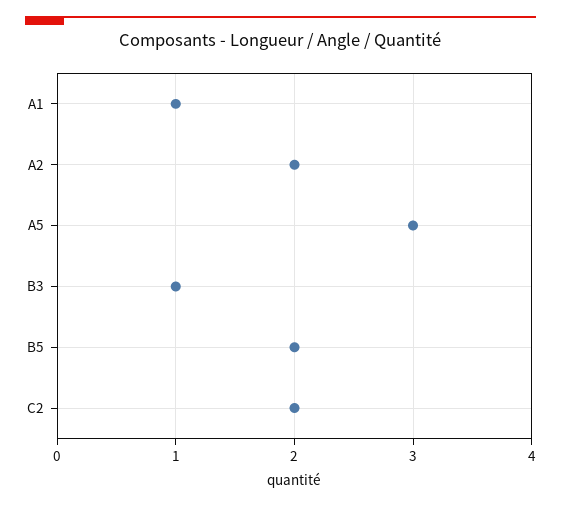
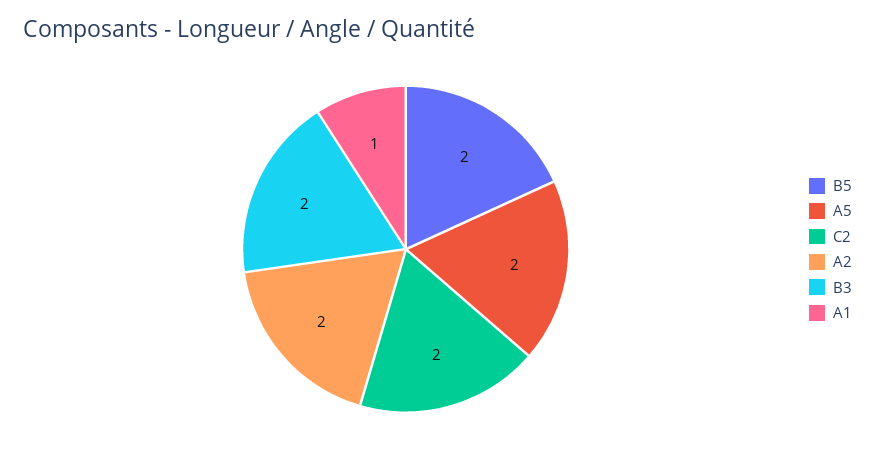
  {
    "A1": 1,
    "A2": 2,
-   "A5": 3,
+   "A5": 2,
-   "B3": 1,
+   "B3": 2,
    "B5": 2,
    "C2": 2
  }

